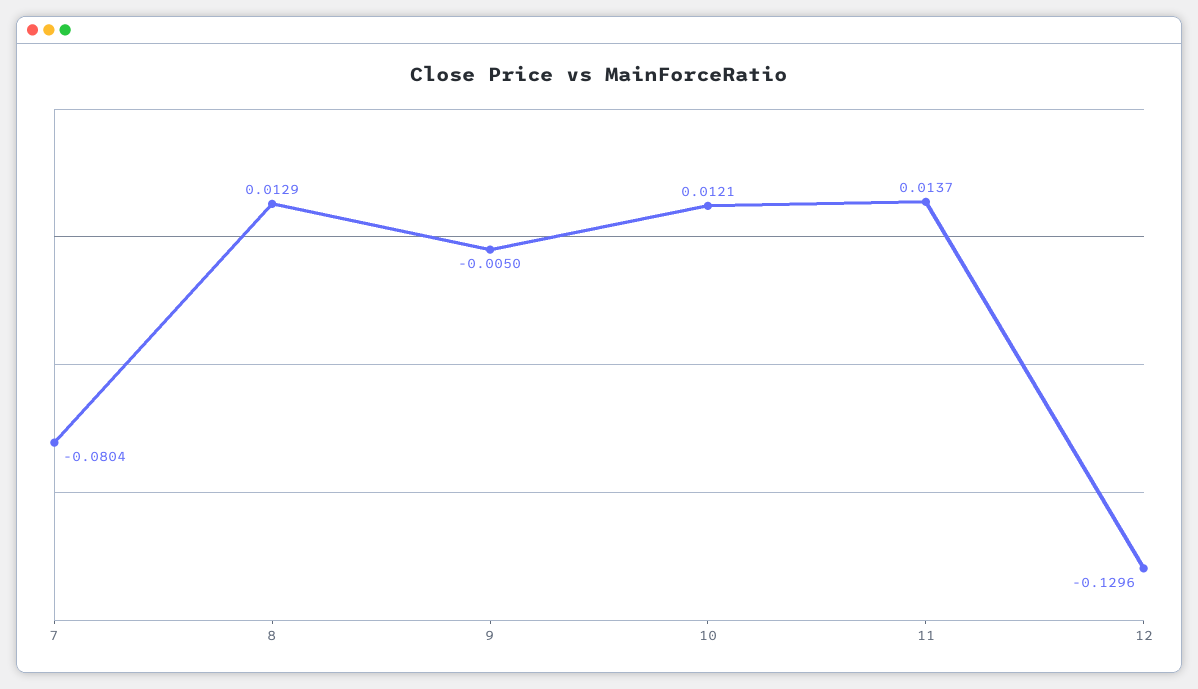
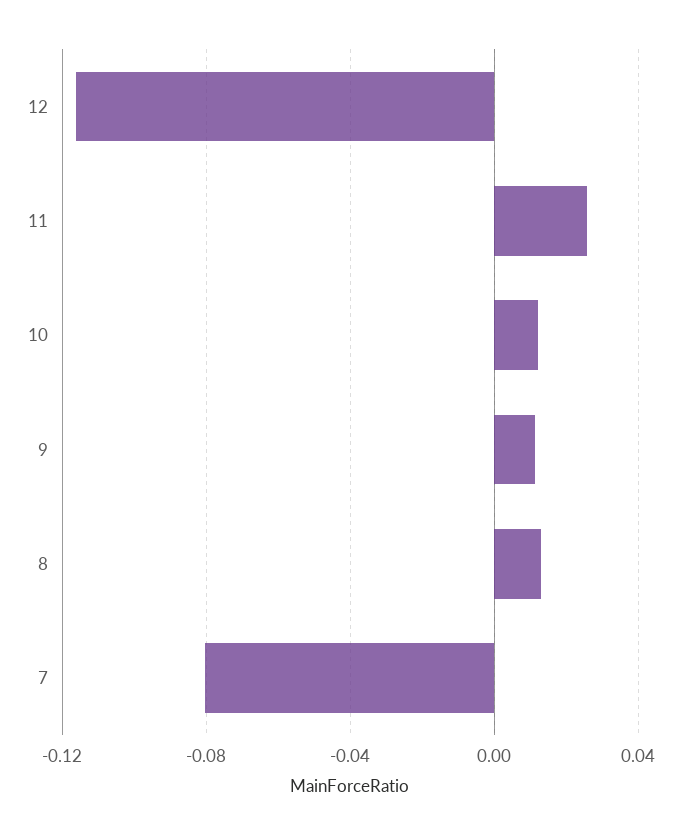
  {
    "7": -0.0804,
    "8": 0.0129,
-   "9": -0.005,
+   "9": 0.01,
    "10": 0.0121,
-   "11": 0.0137,
+   "11": 0.025,
-   "12": -0.1296
+   "12": -0.115
  }

